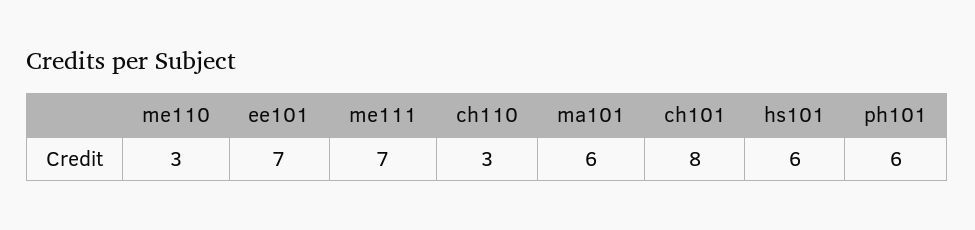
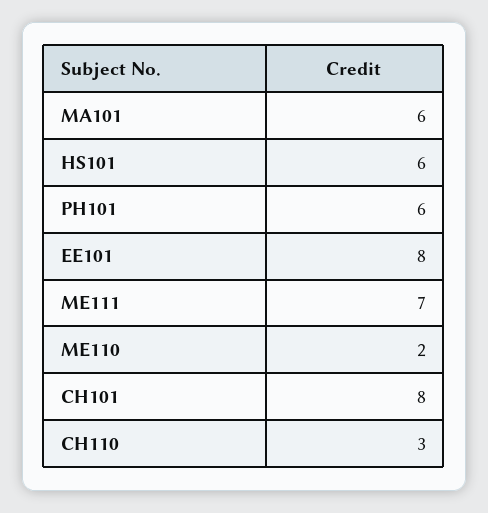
  {
-   "me110": 3,
+   "me110": 2,
-   "ee101": 7,
+   "ee101": 8,
    "me111": 7,
    "ch110": 3,
    "ma101": 6,
    "ch101": 8,
    "hs101": 6,
    "ph101": 6
  }

